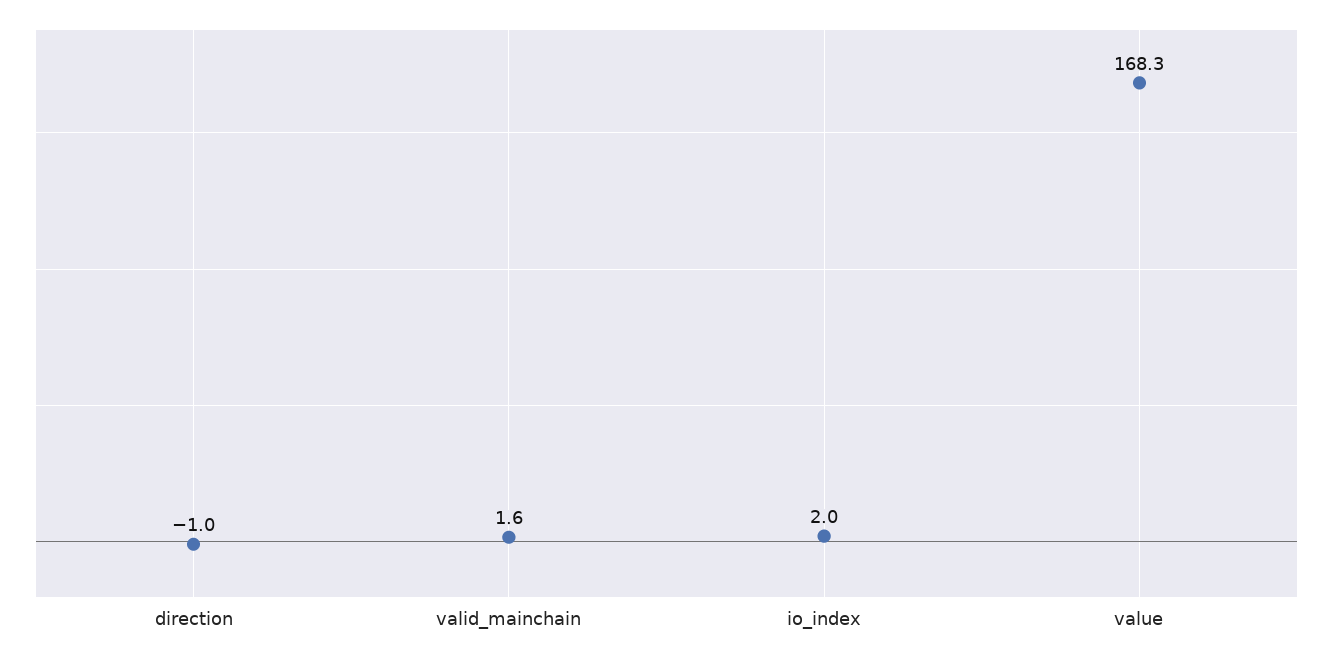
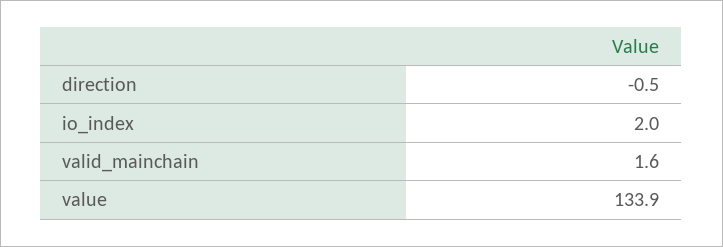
  {
-   "direction": -1,
+   "direction": -0.5,
    "valid_mainchain": 1.6,
    "io_index": 2,
-   "value": 168.3
+   "value": 133.9
  }

